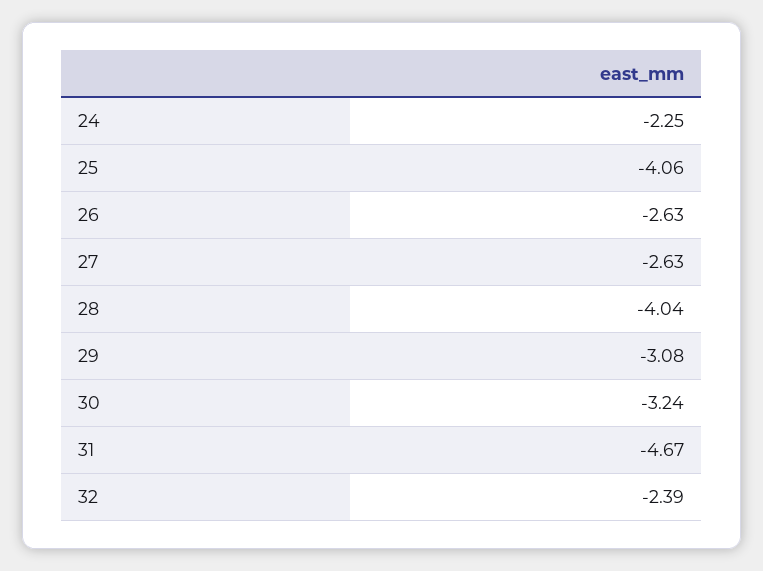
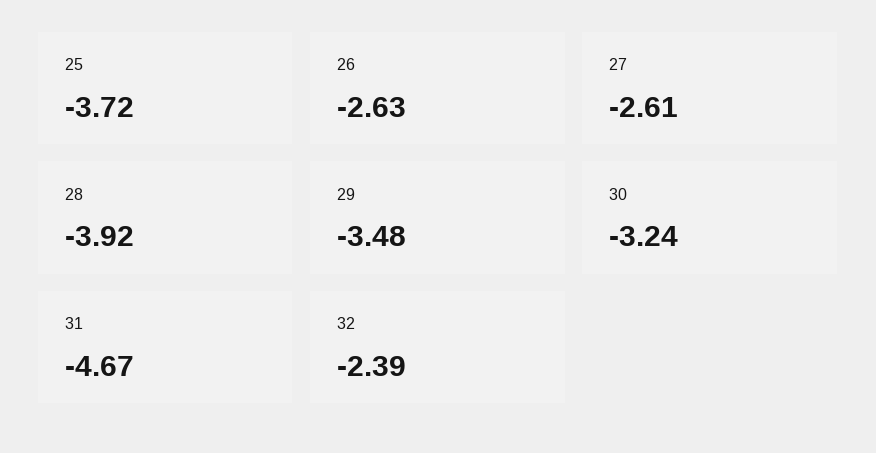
  {
-   "24": -2.25,
-   "25": -4.06,
+   "25": -3.72,
    "26": -2.63,
-   "27": -2.63,
+   "27": -2.61,
-   "28": -4.04,
+   "28": -3.92,
-   "29": -3.08,
+   "29": -3.48,
    "30": -3.24,
    "31": -4.67,
    "32": -2.39
  }

